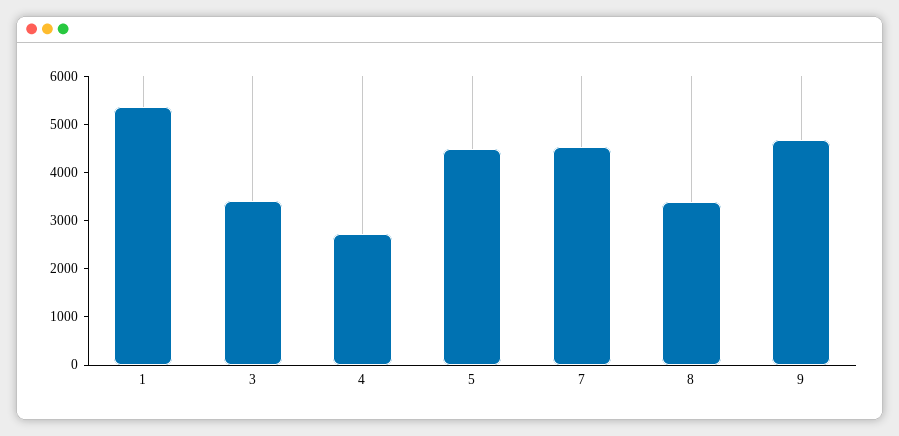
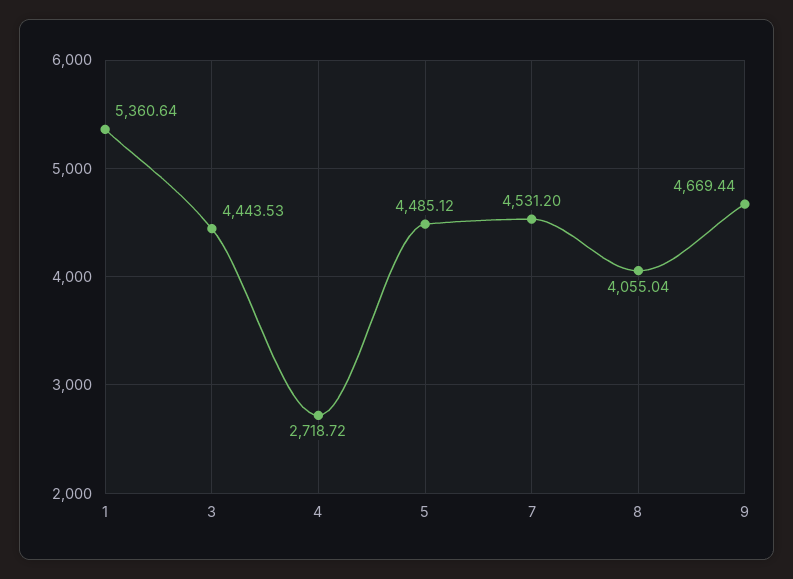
  {
    "1": 5360.64,
-   "3": 3400,
+   "3": 4443.53,
    "4": 2718.72,
    "5": 4485.12,
    "7": 4531.2,
-   "8": 3400,
+   "8": 4055.04,
    "9": 4669.44
  }

